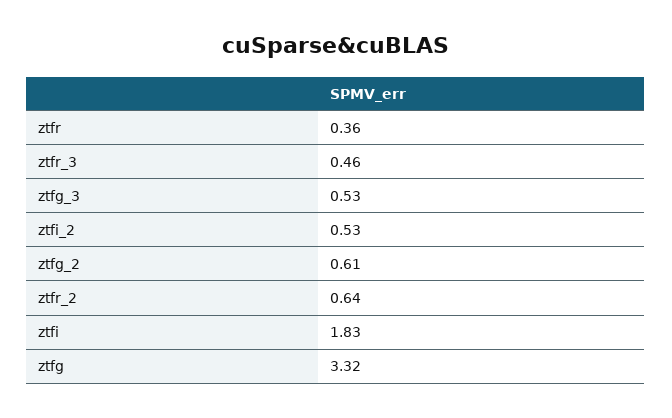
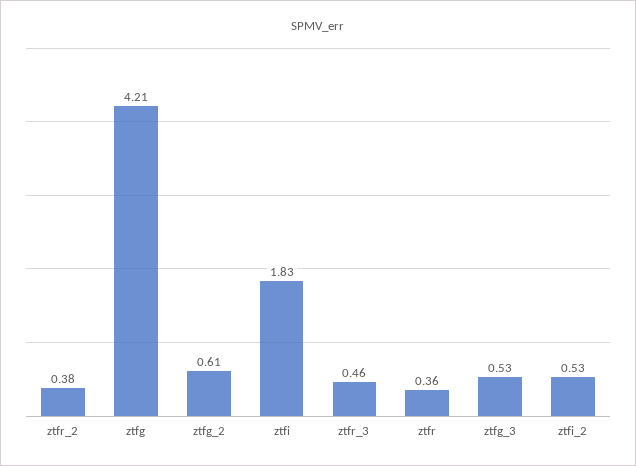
  {
    "ztfr": 0.36,
    "ztfr_3": 0.46,
    "ztfg_3": 0.53,
    "ztfi_2": 0.53,
    "ztfg_2": 0.61,
-   "ztfr_2": 0.64,
+   "ztfr_2": 0.38,
    "ztfi": 1.83,
-   "ztfg": 3.32
+   "ztfg": 4.21
  }

